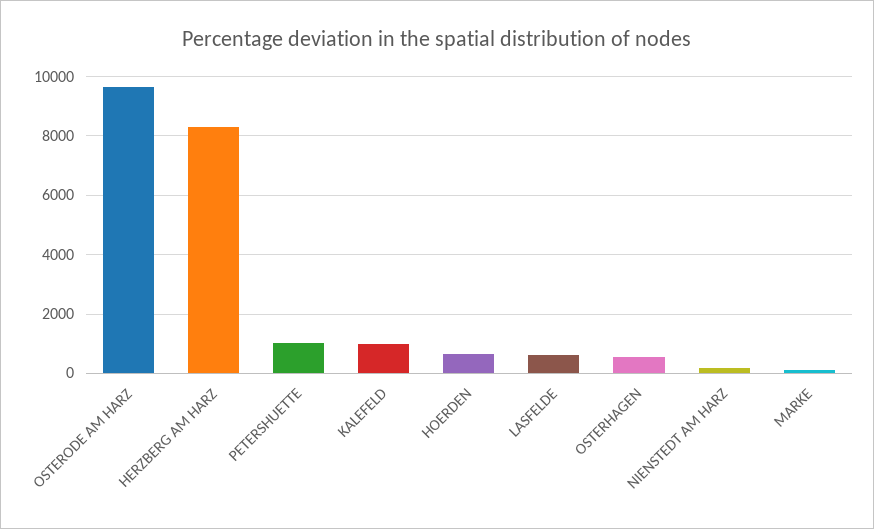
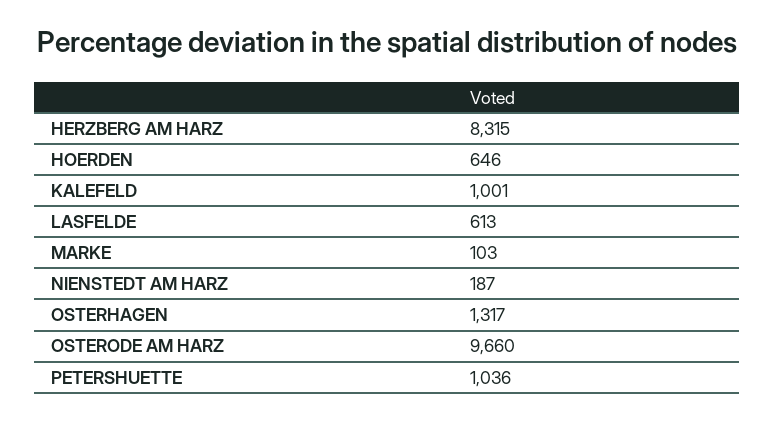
  {
    "OSTERODE AM HARZ": 9660,
    "HERZBERG AM HARZ": 8315,
    "PETERSHUETTE": 1036,
    "KALEFELD": 1001,
    "HOERDEN": 646,
    "LASFELDE": 613,
-   "OSTERHAGEN": 500,
+   "OSTERHAGEN": 1317,
    "NIENSTEDT AM HARZ": 187,
    "MARKE": 103
  }

